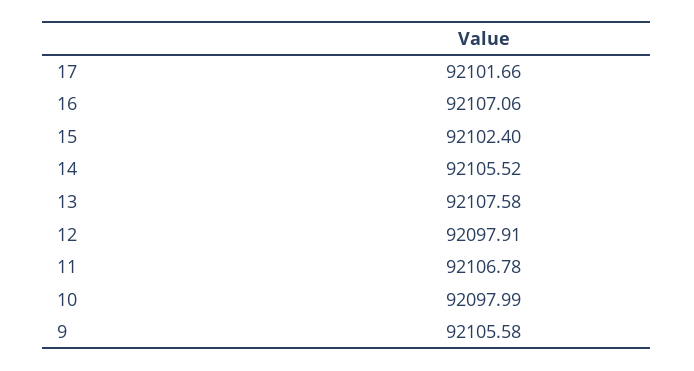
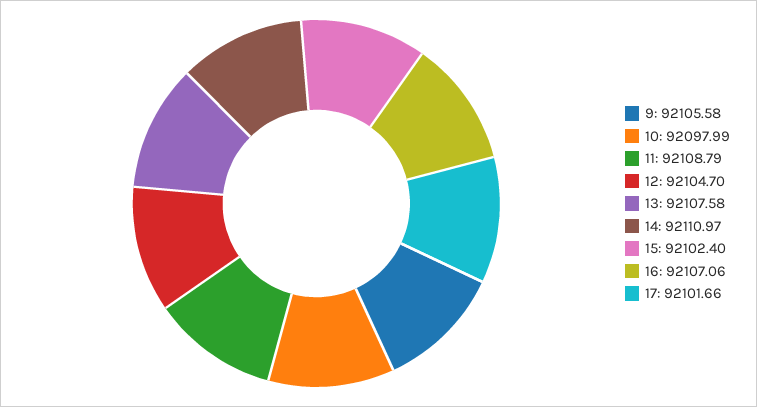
  {
    "17": 92101.66,
    "16": 92107.06,
    "15": 92102.4,
-   "14": 92105.52,
+   "14": 92110.97,
    "13": 92107.58,
-   "12": 92097.91,
+   "12": 92104.7,
-   "11": 92106.78,
+   "11": 92108.79,
    "10": 92097.99,
    "9": 92105.58
  }

